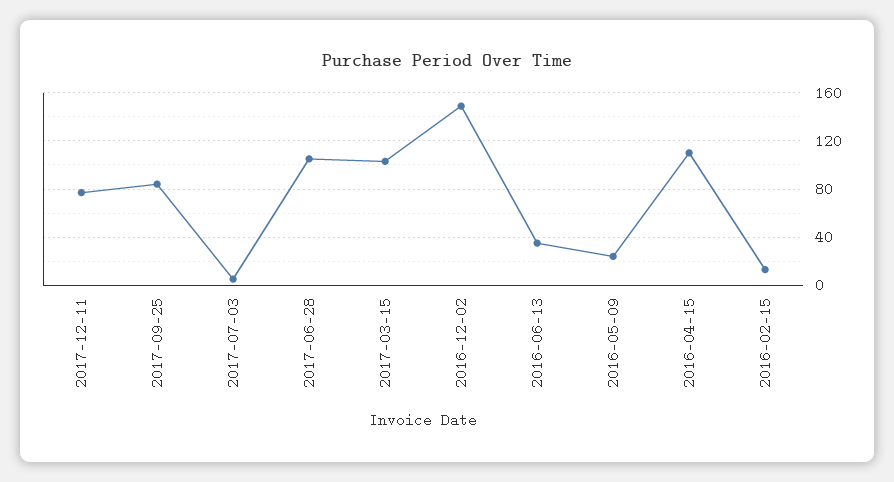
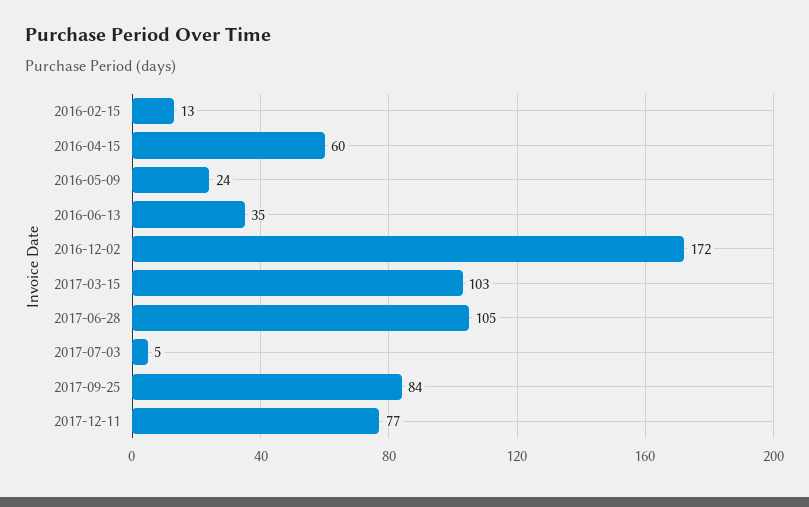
  {
    "2017-12-11": 77,
    "2017-09-25": 84,
    "2017-07-03": 5,
    "2017-06-28": 105,
    "2017-03-15": 103,
-   "2016-12-02": 150,
+   "2016-12-02": 172,
    "2016-06-13": 35,
    "2016-05-09": 24,
-   "2016-04-15": 110,
+   "2016-04-15": 60,
    "2016-02-15": 13
  }

